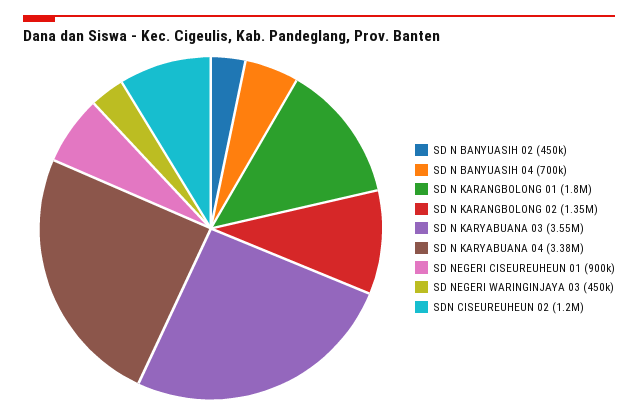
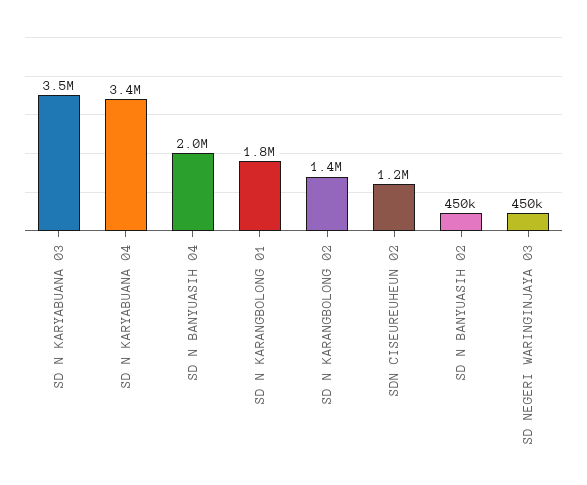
  {
    "SD N BANYUASIH 02": 450000,
-   "SD N BANYUASIH 04": 700000,
+   "SD N BANYUASIH 04": 2000000,
    "SD N KARANGBOLONG 01": 1800000,
    "SD N KARANGBOLONG 02": 1350000,
    "SD N KARYABUANA 03": 3550000,
    "SD N KARYABUANA 04": 3380000,
-   "SD NEGERI CISEUREUHEUN 01": 900000,
    "SD NEGERI WARINGINJAYA 03": 450000,
    "SDN CISEUREUHEUN 02": 1200000
  }

